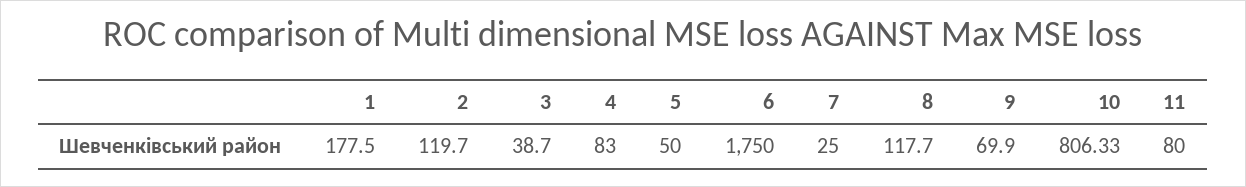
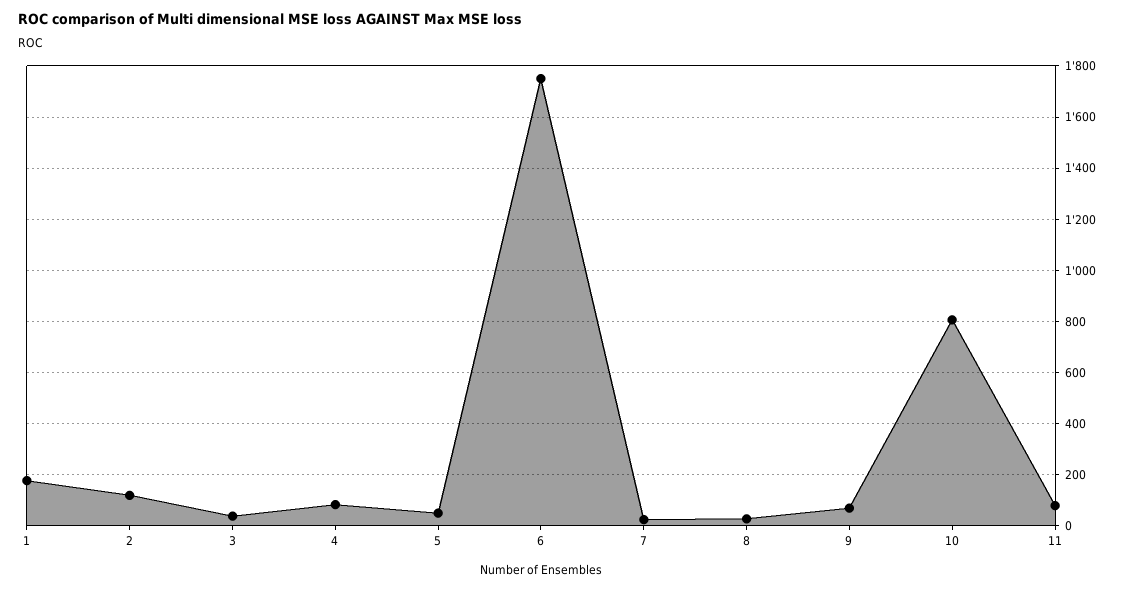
  {
    "1": 177.5,
    "2": 119.7,
    "3": 38.7,
    "4": 83,
    "5": 50,
    "6": 1750,
    "7": 25,
-   "8": 117.7,
+   "8": 25,
    "9": 69.9,
    "10": 806.33,
    "11": 80
  }

